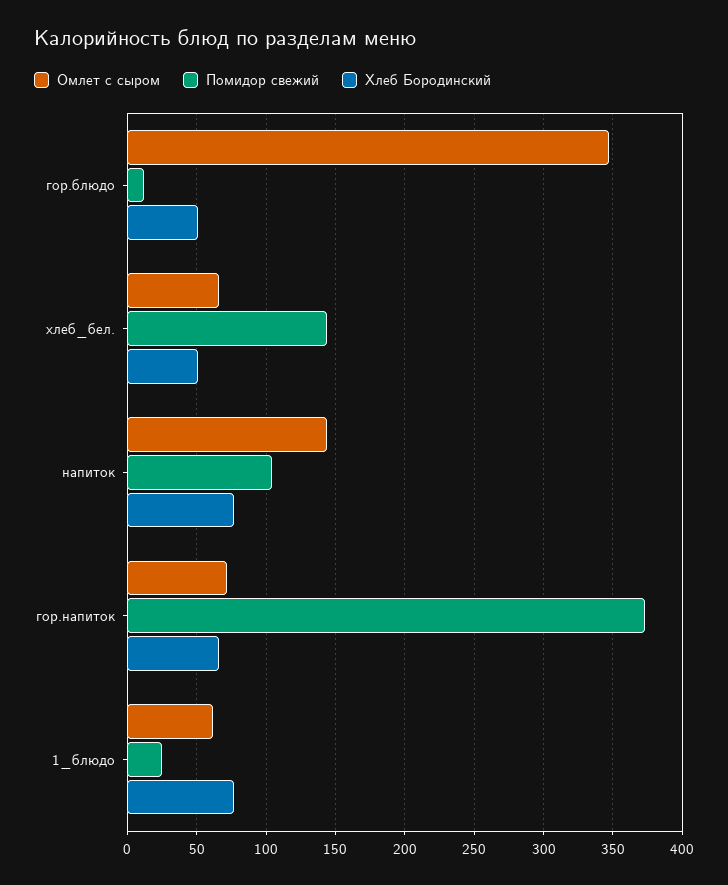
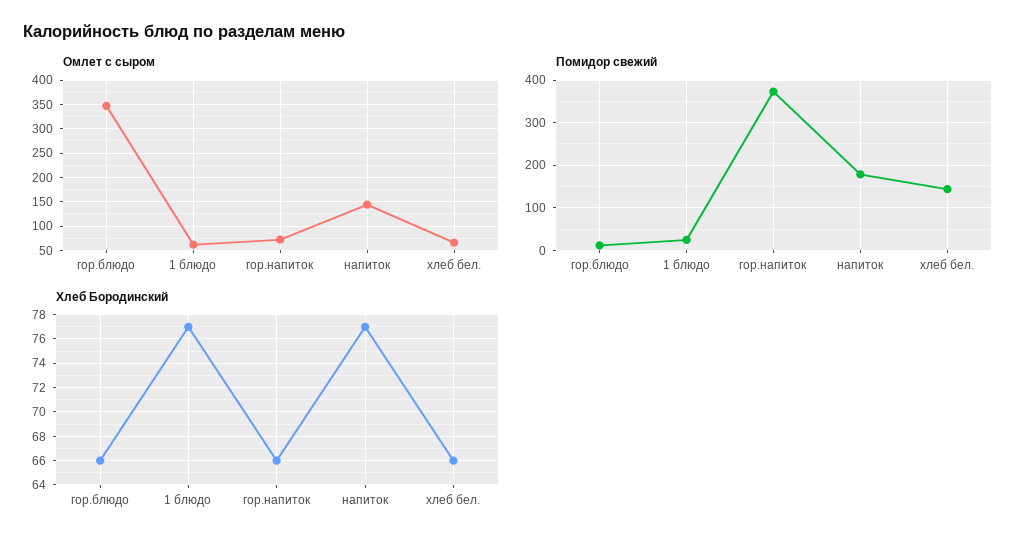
  {
    "Омлет с сыром": {
      "гор.блюдо": 345,
      "хлеб_бел.": 65,
      "напиток": 145,
      "гор.напиток": 70,
      "1_блюдо": 60
    },
    "Помидор свежий": {
      "гор.блюдо": 10,
      "хлеб_бел.": 145,
-     "напиток": 105,
+     "напиток": 180,
      "гор.напиток": 375,
      "1_блюдо": 25
    },
    "Хлеб Бородинский": {
-     "гор.блюдо": 50,
+     "гор.блюдо": 66,
-     "хлеб_бел.": 50,
+     "хлеб_бел.": 66,
      "напиток": 77,
      "гор.напиток": 66,
      "1_блюдо": 77
    }
  }

